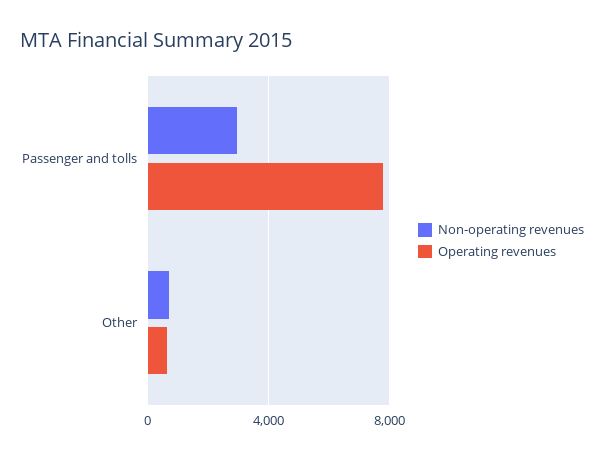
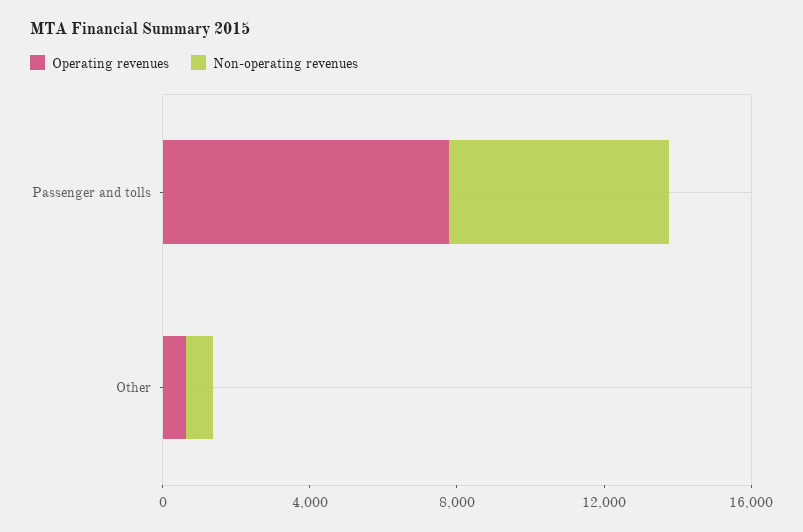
  {
    "Non-operating revenues": {
-     "Passenger and tolls": 3000,
+     "Passenger and tolls": 6000,
      "Other": 500
    },
    "Operating revenues": {
      "Passenger and tolls": 8000,
      "Other": 500
    }
  }

